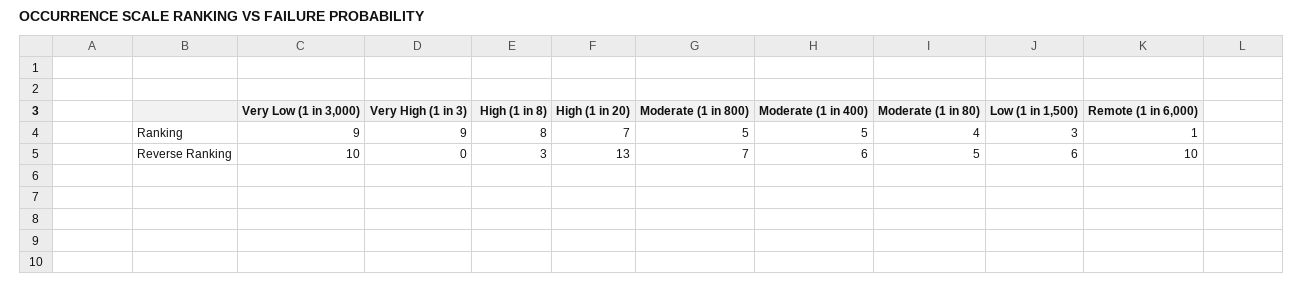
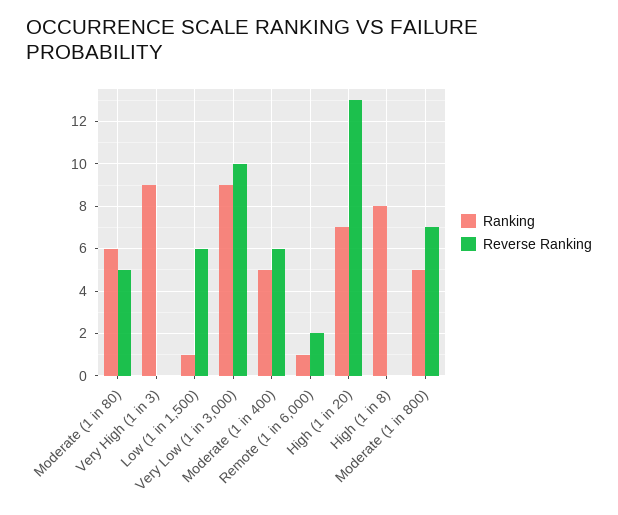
  {
    "Ranking": {
      "Very Low (1 in 3,000)": 9,
      "Very High (1 in 3)": 9,
      "High (1 in 8)": 8,
      "High (1 in 20)": 7,
      "Moderate (1 in 800)": 5,
      "Moderate (1 in 400)": 5,
-     "Moderate (1 in 80)": 4,
+     "Moderate (1 in 80)": 6,
-     "Low (1 in 1,500)": 3,
+     "Low (1 in 1,500)": 1,
      "Remote (1 in 6,000)": 1
    },
    "Reverse Ranking": {
      "Very Low (1 in 3,000)": 10,
      "Very High (1 in 3)": 0,
-     "High (1 in 8)": 3,
+     "High (1 in 8)": 0,
      "High (1 in 20)": 13,
      "Moderate (1 in 800)": 7,
      "Moderate (1 in 400)": 6,
      "Moderate (1 in 80)": 5,
      "Low (1 in 1,500)": 6,
-     "Remote (1 in 6,000)": 10
+     "Remote (1 in 6,000)": 2
    }
  }

